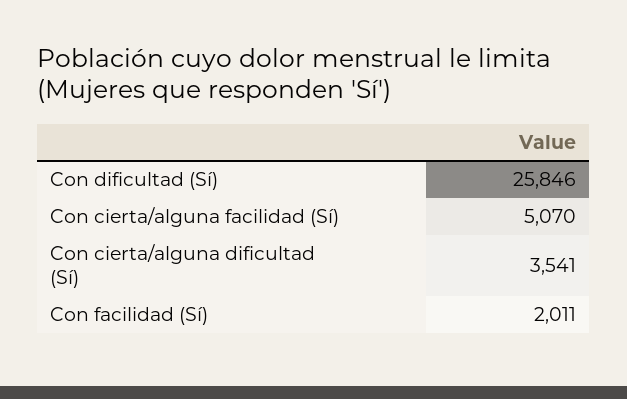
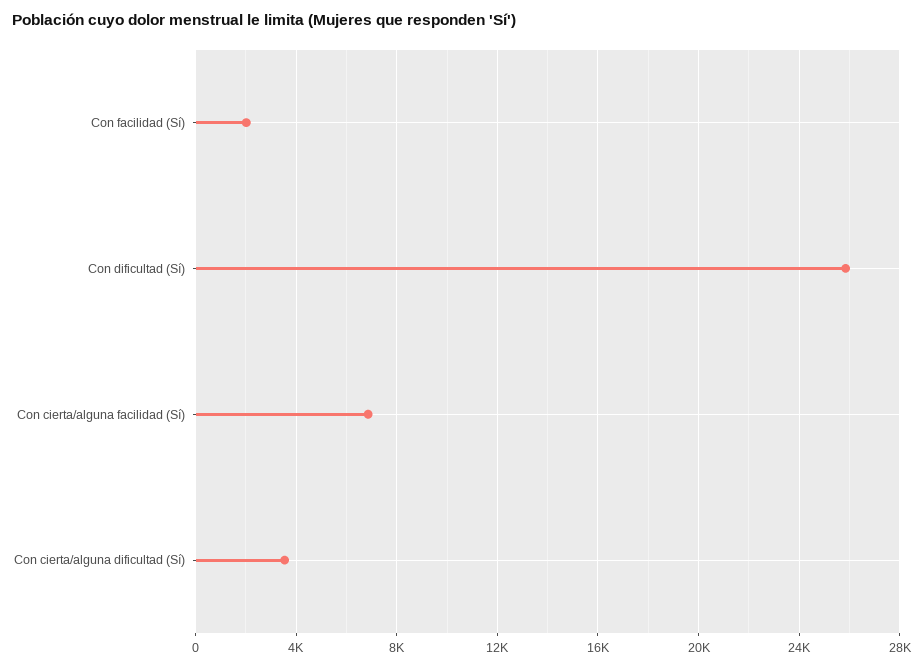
  {
    "Con dificultad (Sí)": 25846,
-   "Con cierta/alguna facilidad (Sí)": 5070,
+   "Con cierta/alguna facilidad (Sí)": 7000,
    "Con cierta/alguna dificultad (Sí)": 3541,
    "Con facilidad (Sí)": 2011
  }

